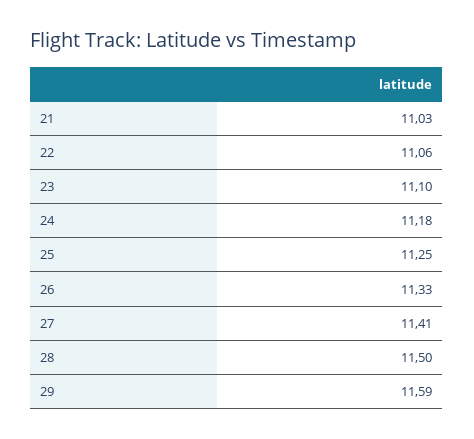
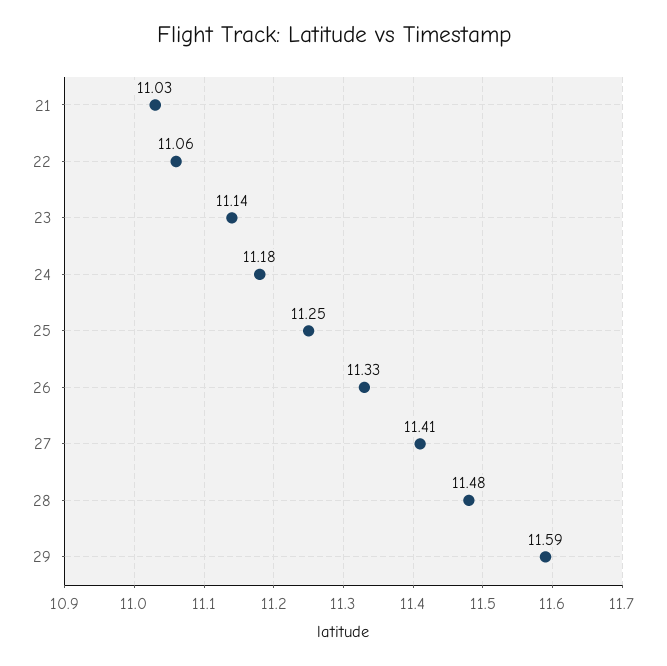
  {
    "21": 11.03,
    "22": 11.06,
-   "23": 11.1,
+   "23": 11.14,
    "24": 11.18,
    "25": 11.25,
    "26": 11.33,
    "27": 11.41,
-   "28": 11.5,
+   "28": 11.48,
    "29": 11.59
  }

